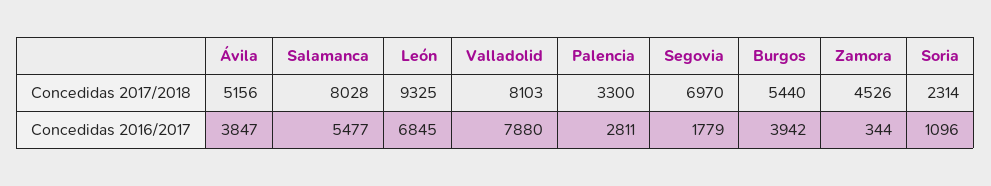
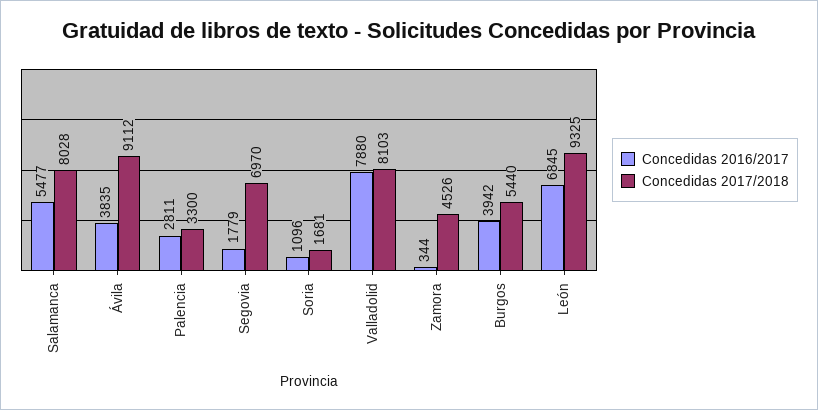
  {
    "Concedidas 2017/2018": {
-     "Ávila": 5156,
+     "Ávila": 9112,
      "Salamanca": 8028,
      "León": 9325,
      "Valladolid": 8103,
      "Palencia": 3300,
      "Segovia": 6970,
      "Burgos": 5440,
      "Zamora": 4526,
-     "Soria": 2314
+     "Soria": 1681
    },
    "Concedidas 2016/2017": {
-     "Ávila": 3847,
+     "Ávila": 3835,
      "Salamanca": 5477,
      "León": 6845,
      "Valladolid": 7880,
      "Palencia": 2811,
      "Segovia": 1779,
      "Burgos": 3942,
      "Zamora": 344,
      "Soria": 1096
    }
  }

